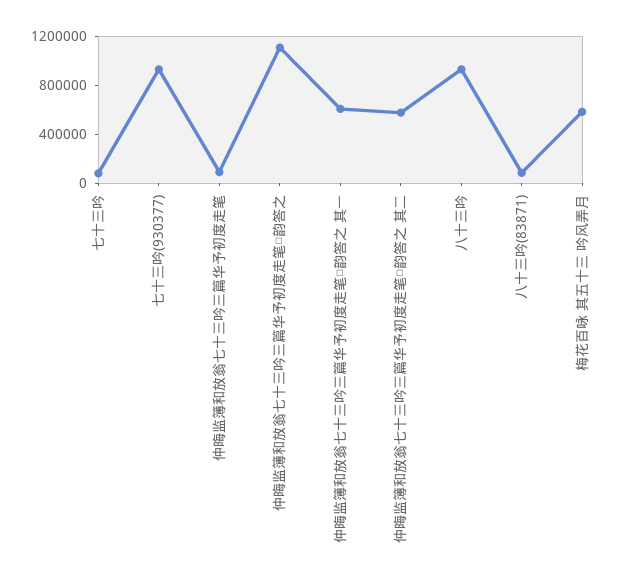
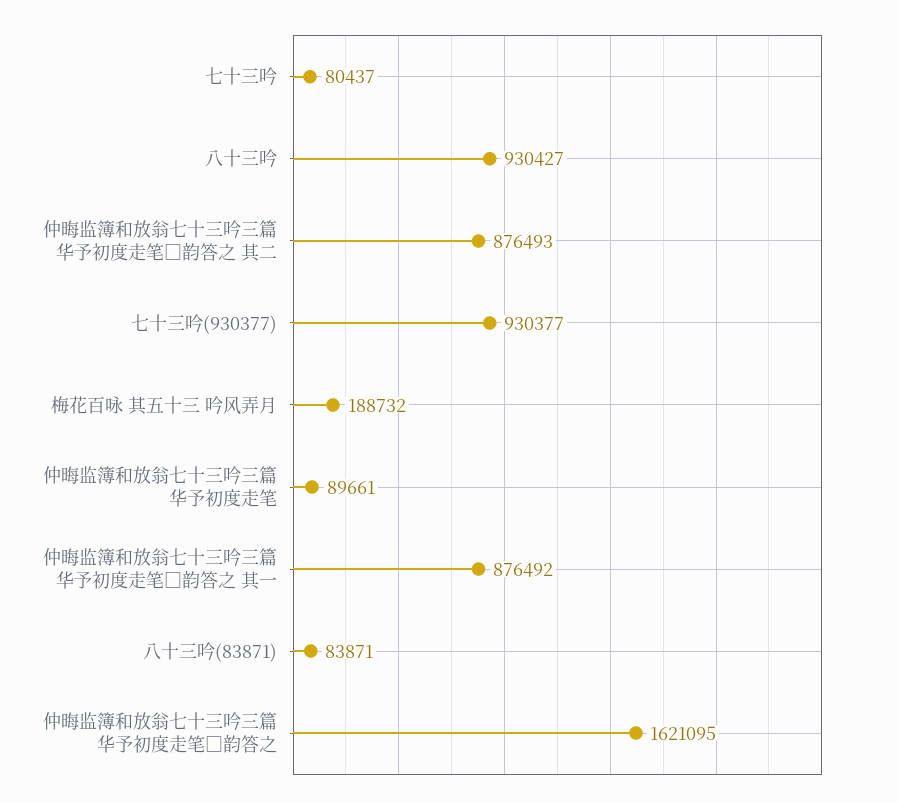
  {
    "七十三吟": 80437,
    "七十三吟(930377)": 930377,
    "仲晦监簿和放翁七十三吟三篇华予初度走笔": 89661,
-   "仲晦监簿和放翁七十三吟三篇华予初度走笔□韵答之": 1100000,
+   "仲晦监簿和放翁七十三吟三篇华予初度走笔□韵答之": 1621095,
-   "仲晦监簿和放翁七十三吟三篇华予初度走笔□韵答之 其一": 600000,
+   "仲晦监簿和放翁七十三吟三篇华予初度走笔□韵答之 其一": 876492,
-   "仲晦监簿和放翁七十三吟三篇华予初度走笔□韵答之 其二": 600000,
+   "仲晦监簿和放翁七十三吟三篇华予初度走笔□韵答之 其二": 876493,
    "八十三吟": 930427,
    "八十三吟(83871)": 83871,
-   "梅花百咏 其五十三 吟风弄月": 600000
+   "梅花百咏 其五十三 吟风弄月": 188732
  }

